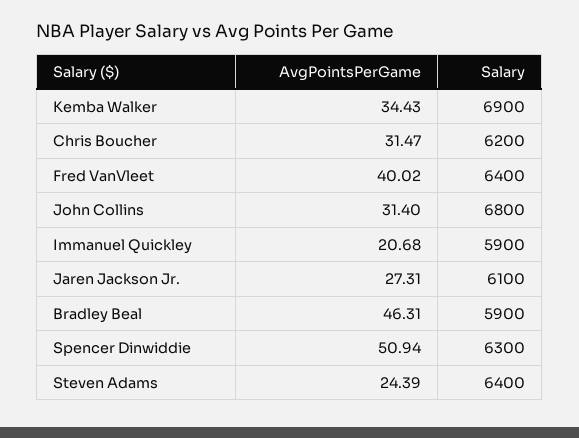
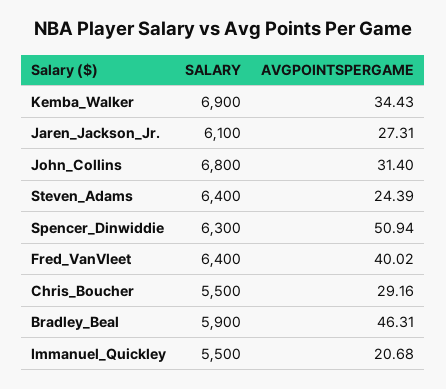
  {
    "AvgPointsPerGame": {
      "Kemba Walker": 34.43,
-     "Chris Boucher": 31.47,
+     "Chris Boucher": 29.16,
      "Fred VanVleet": 40.02,
      "John Collins": 31.4,
      "Immanuel Quickley": 20.68,
      "Jaren Jackson Jr.": 27.31,
      "Bradley Beal": 46.31,
      "Spencer Dinwiddie": 50.94,
      "Steven Adams": 24.39
    },
    "Salary": {
      "Kemba Walker": 6900,
-     "Chris Boucher": 6200,
+     "Chris Boucher": 5500,
      "Fred VanVleet": 6400,
      "John Collins": 6800,
-     "Immanuel Quickley": 5900,
+     "Immanuel Quickley": 5500,
      "Jaren Jackson Jr.": 6100,
      "Bradley Beal": 5900,
      "Spencer Dinwiddie": 6300,
      "Steven Adams": 6400
    }
  }

